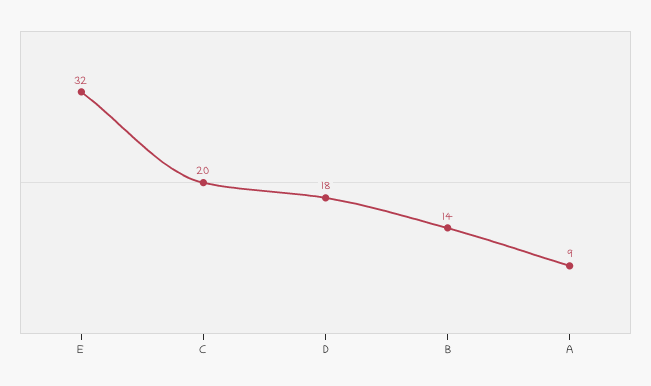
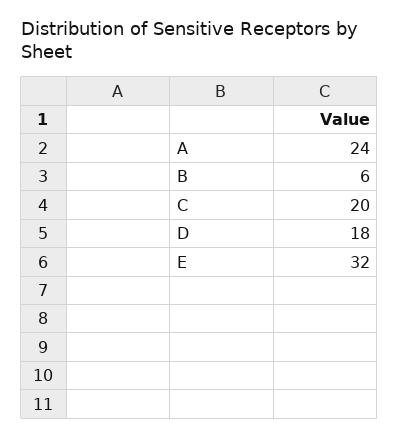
  {
    "E": 32,
    "C": 20,
    "D": 18,
-   "B": 14,
+   "B": 6,
-   "A": 9
+   "A": 24
  }

